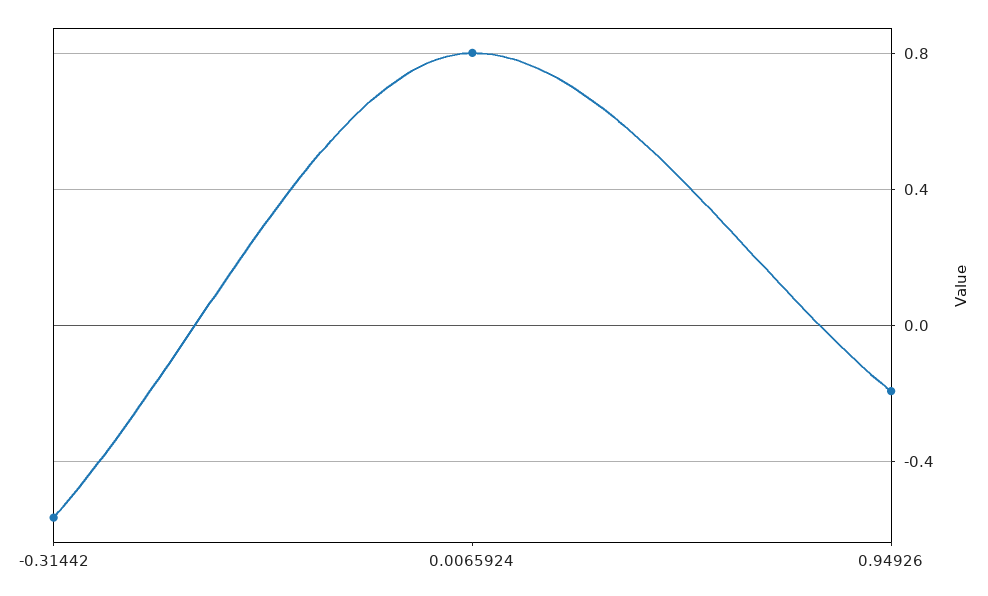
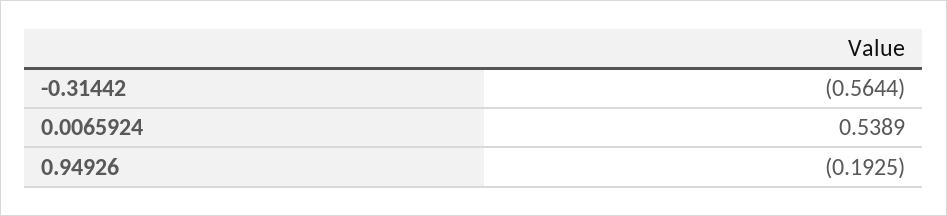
  {
    "-0.31442": -0.5644,
-   "0.0065924": 0.8,
+   "0.0065924": 0.5389,
    "0.94926": -0.1925
  }

